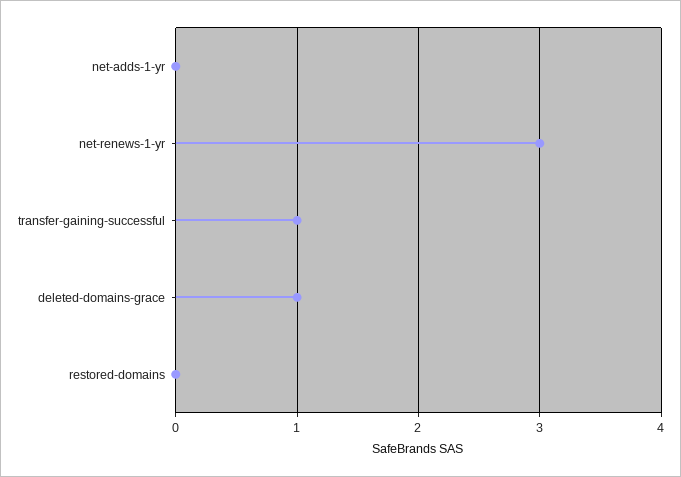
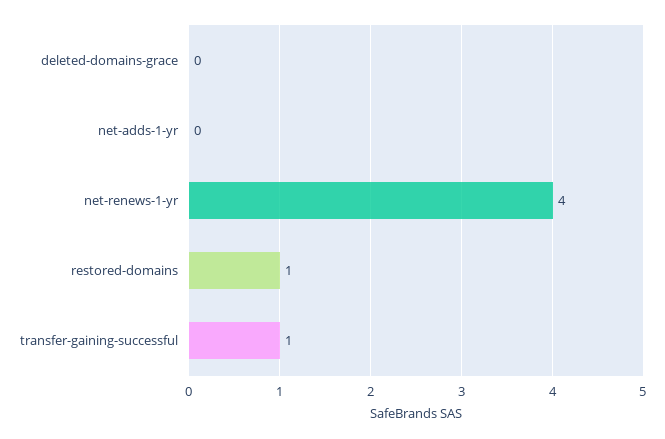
  {
    "net-adds-1-yr": 0,
-   "net-renews-1-yr": 3,
+   "net-renews-1-yr": 4,
    "transfer-gaining-successful": 1,
-   "deleted-domains-grace": 1,
+   "deleted-domains-grace": 0,
-   "restored-domains": 0
+   "restored-domains": 1
  }

